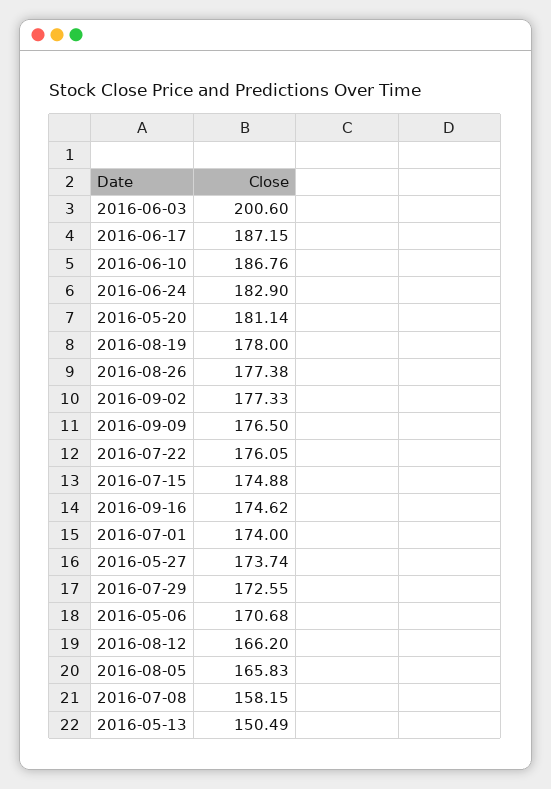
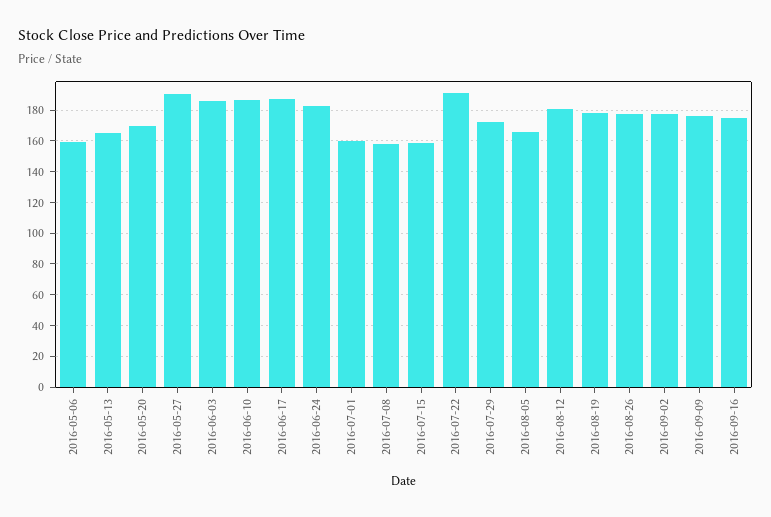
  {
-   "2016-06-03": 200.6,
+   "2016-06-03": 185,
    "2016-06-17": 187.15,
    "2016-06-10": 186.76,
    "2016-06-24": 182.9,
-   "2016-05-20": 181.14,
+   "2016-05-20": 170,
    "2016-08-19": 178,
    "2016-08-26": 177.38,
    "2016-09-02": 177.33,
    "2016-09-09": 176.5,
-   "2016-07-22": 176.05,
+   "2016-07-22": 190,
-   "2016-07-15": 174.88,
+   "2016-07-15": 160,
    "2016-09-16": 174.62,
-   "2016-07-01": 174,
+   "2016-07-01": 160,
-   "2016-05-27": 173.74,
+   "2016-05-27": 190,
    "2016-07-29": 172.55,
-   "2016-05-06": 170.68,
+   "2016-05-06": 160,
-   "2016-08-12": 166.2,
+   "2016-08-12": 180,
    "2016-08-05": 165.83,
    "2016-07-08": 158.15,
-   "2016-05-13": 150.49
+   "2016-05-13": 165
  }

